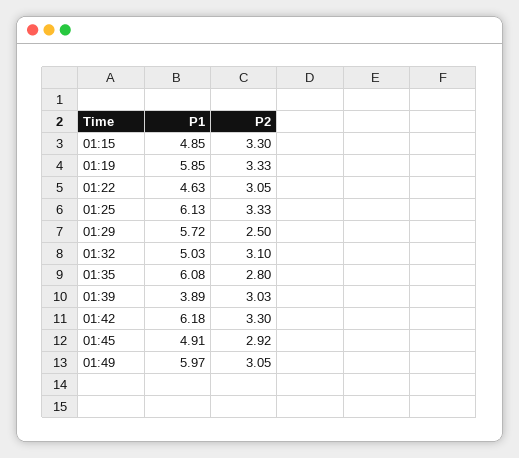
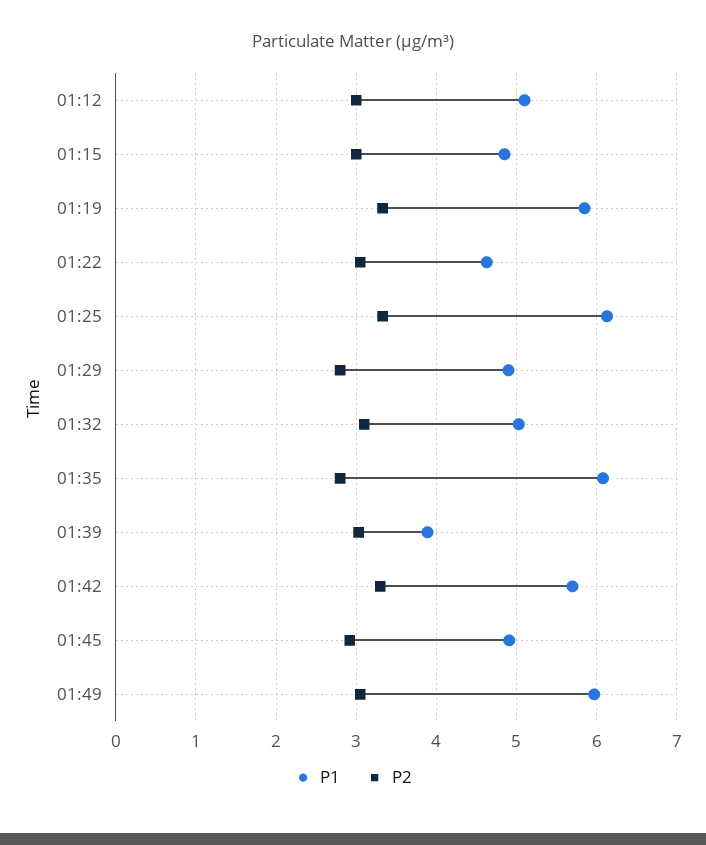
  {
    "P1": {
      "01:15": 4.85,
      "01:19": 5.85,
      "01:22": 4.63,
      "01:25": 6.13,
-     "01:29": 5.72,
+     "01:29": 4.9,
      "01:32": 5.03,
      "01:35": 6.08,
      "01:39": 3.89,
-     "01:42": 6.18,
+     "01:42": 5.7,
      "01:45": 4.91,
-     "01:49": 5.97
+     "01:49": 5.97,
+     "01:12": 5.1
    },
    "P2": {
-     "01:15": 3.3,
+     "01:15": 3,
      "01:19": 3.33,
      "01:22": 3.05,
      "01:25": 3.33,
-     "01:29": 2.5,
+     "01:29": 2.8,
      "01:32": 3.1,
      "01:35": 2.8,
      "01:39": 3.03,
      "01:42": 3.3,
      "01:45": 2.92,
-     "01:49": 3.05
+     "01:49": 3.05,
+     "01:12": 3
    }
  }

